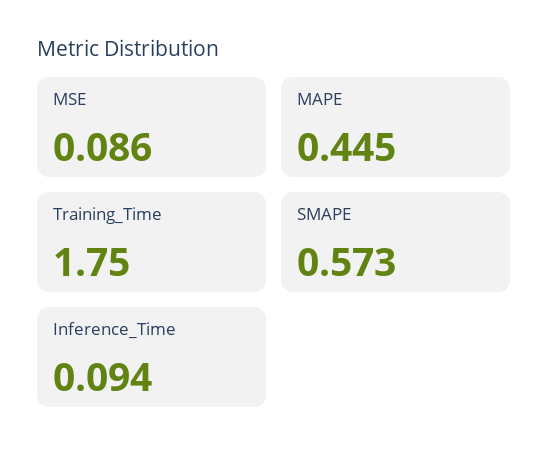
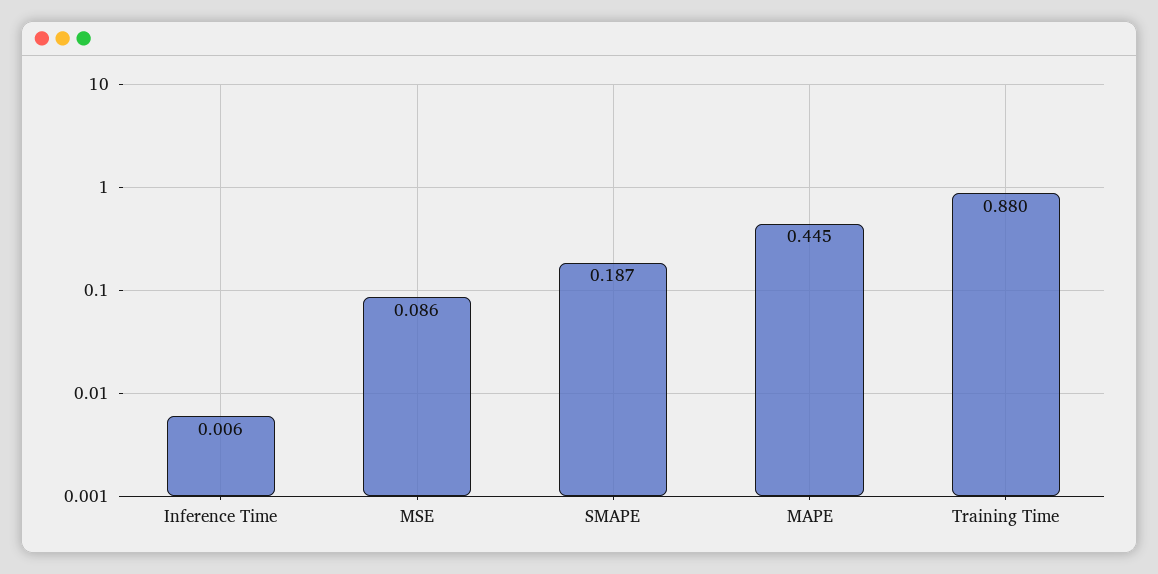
  {
    "MSE": 0.086,
    "MAPE": 0.445,
-   "Training_Time": 1.75,
+   "Training_Time": 0.88,
-   "SMAPE": 0.573,
+   "SMAPE": 0.187,
-   "Inference_Time": 0.094
+   "Inference_Time": 0.006
  }

